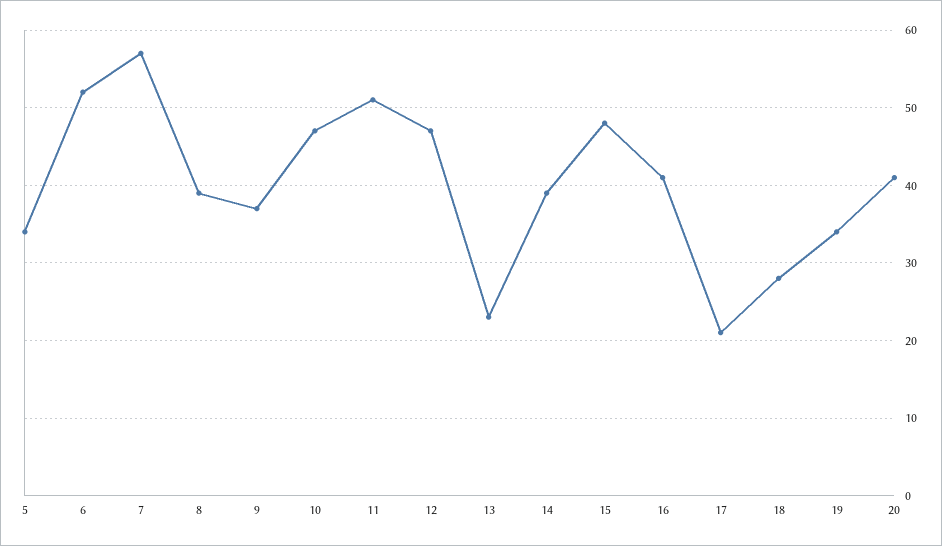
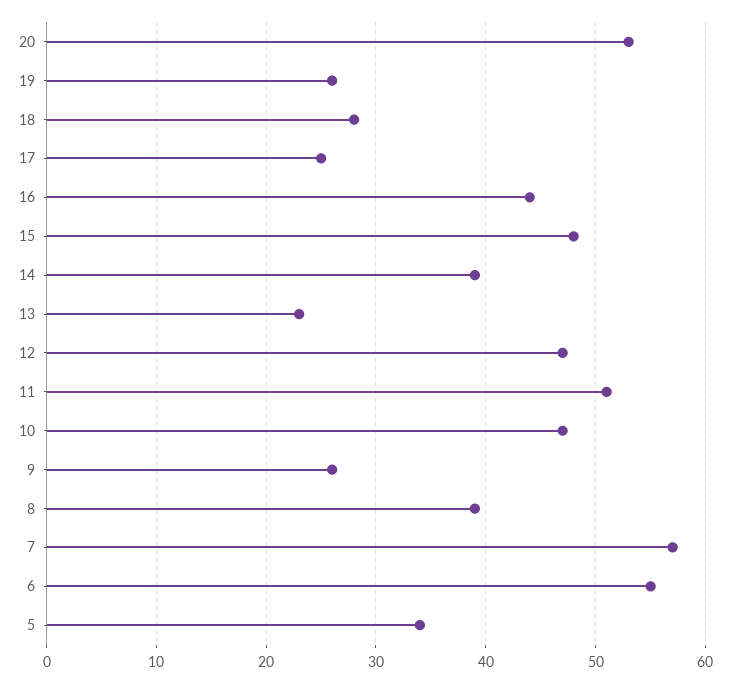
  {
    "5": 34,
-   "6": 52,
+   "6": 55,
    "7": 57,
    "8": 39,
-   "9": 37,
+   "9": 26,
    "10": 47,
    "11": 51,
    "12": 47,
    "13": 23,
    "14": 39,
    "15": 48,
-   "16": 41,
+   "16": 44,
-   "17": 21,
+   "17": 25,
    "18": 28,
-   "19": 34,
+   "19": 26,
-   "20": 41
+   "20": 53
  }

